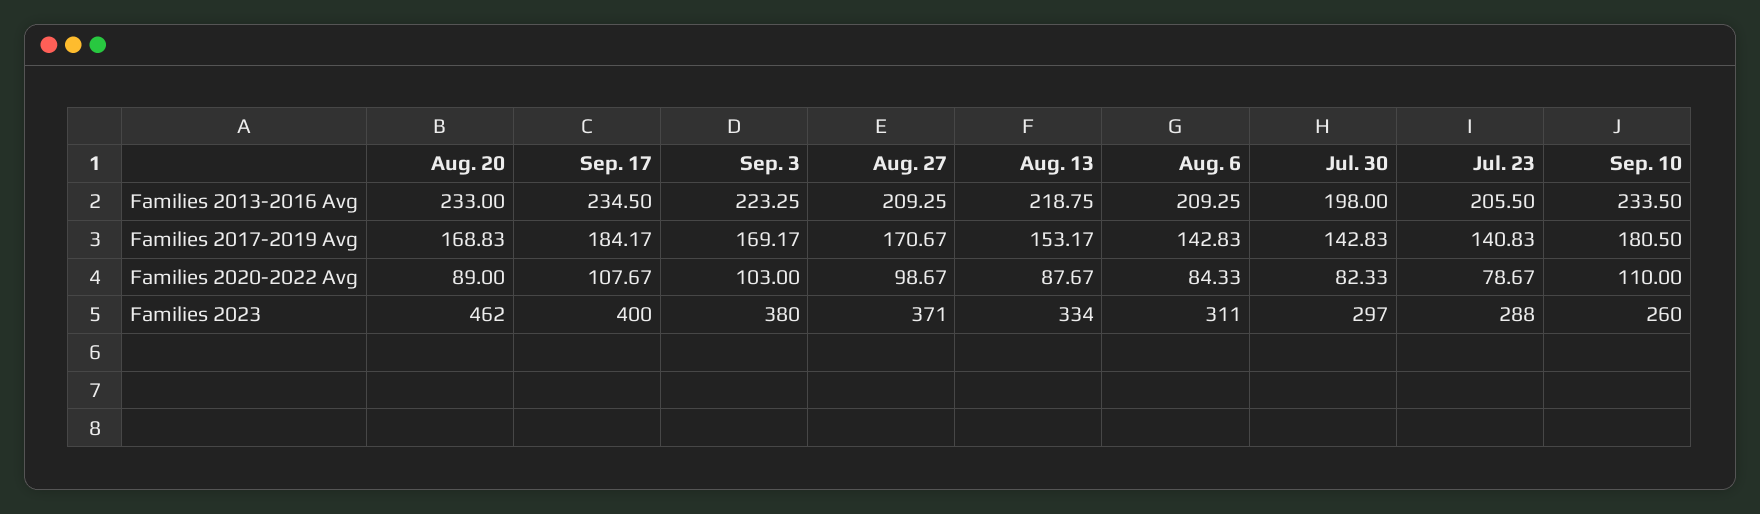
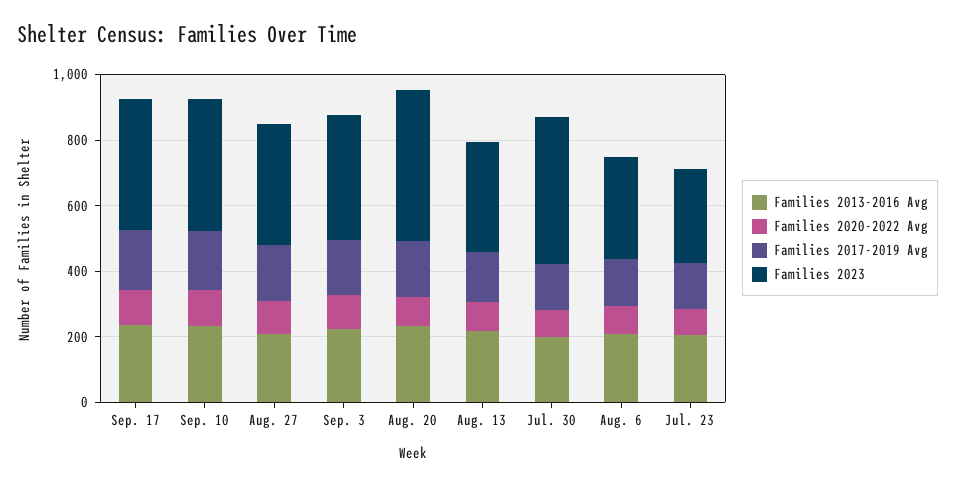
  {
    "Families 2013-2016 Avg": {
      "Aug. 20": 233,
      "Sep. 17": 234.5,
      "Sep. 3": 223.25,
      "Aug. 27": 209.25,
      "Aug. 13": 218.75,
      "Aug. 6": 209.25,
      "Jul. 30": 198,
      "Jul. 23": 205.5,
      "Sep. 10": 233.5
    },
    "Families 2017-2019 Avg": {
      "Aug. 20": 168.83,
      "Sep. 17": 184.17,
      "Sep. 3": 169.17,
      "Aug. 27": 170.67,
      "Aug. 13": 153.17,
      "Aug. 6": 142.83,
      "Jul. 30": 142.83,
      "Jul. 23": 140.83,
      "Sep. 10": 180.5
    },
    "Families 2020-2022 Avg": {
      "Aug. 20": 89,
      "Sep. 17": 107.67,
      "Sep. 3": 103,
      "Aug. 27": 98.67,
      "Aug. 13": 87.67,
      "Aug. 6": 84.33,
      "Jul. 30": 82.33,
      "Jul. 23": 78.67,
      "Sep. 10": 110
    },
    "Families 2023": {
      "Aug. 20": 462,
      "Sep. 17": 400,
      "Sep. 3": 380,
      "Aug. 27": 371,
      "Aug. 13": 334,
      "Aug. 6": 311,
-     "Jul. 30": 297,
+     "Jul. 30": 450,
      "Jul. 23": 288,
-     "Sep. 10": 260
+     "Sep. 10": 400
    }
  }

